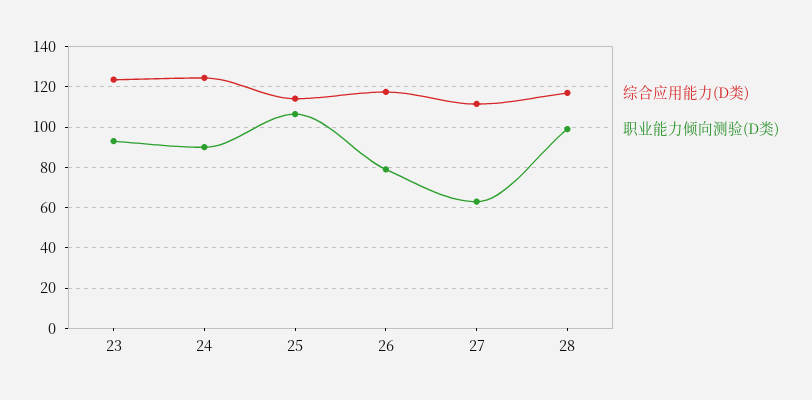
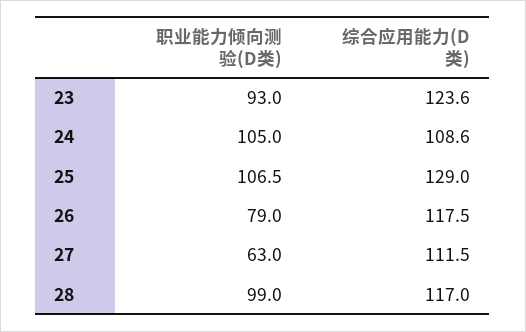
  {
    "综合应用能力(D类)": {
      "23": 123.6,
-     "24": 125,
+     "24": 108.6,
-     "25": 115,
+     "25": 129,
      "26": 117.5,
      "27": 111.5,
      "28": 117
    },
    "职业能力倾向测验(D类)": {
      "23": 93,
-     "24": 90,
+     "24": 105,
      "25": 106.5,
      "26": 79,
      "27": 63,
      "28": 99
    }
  }

